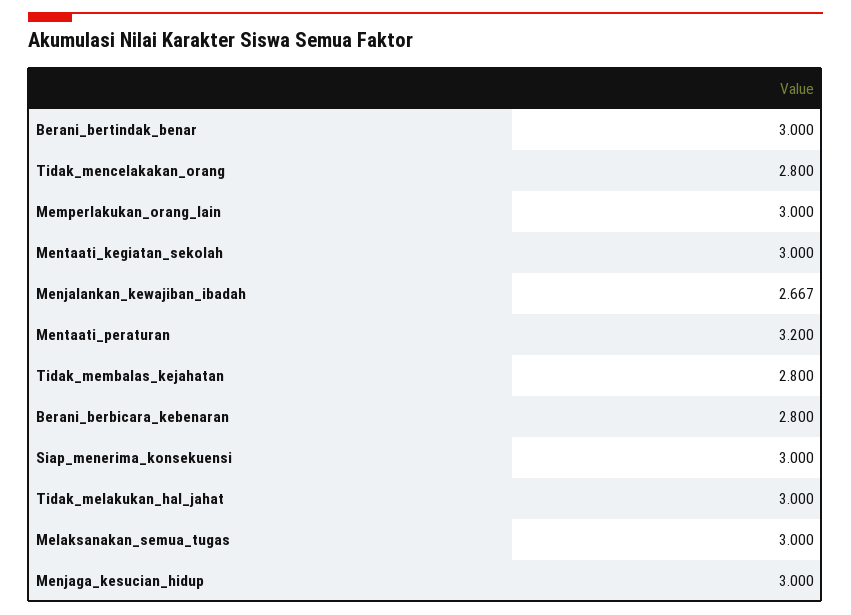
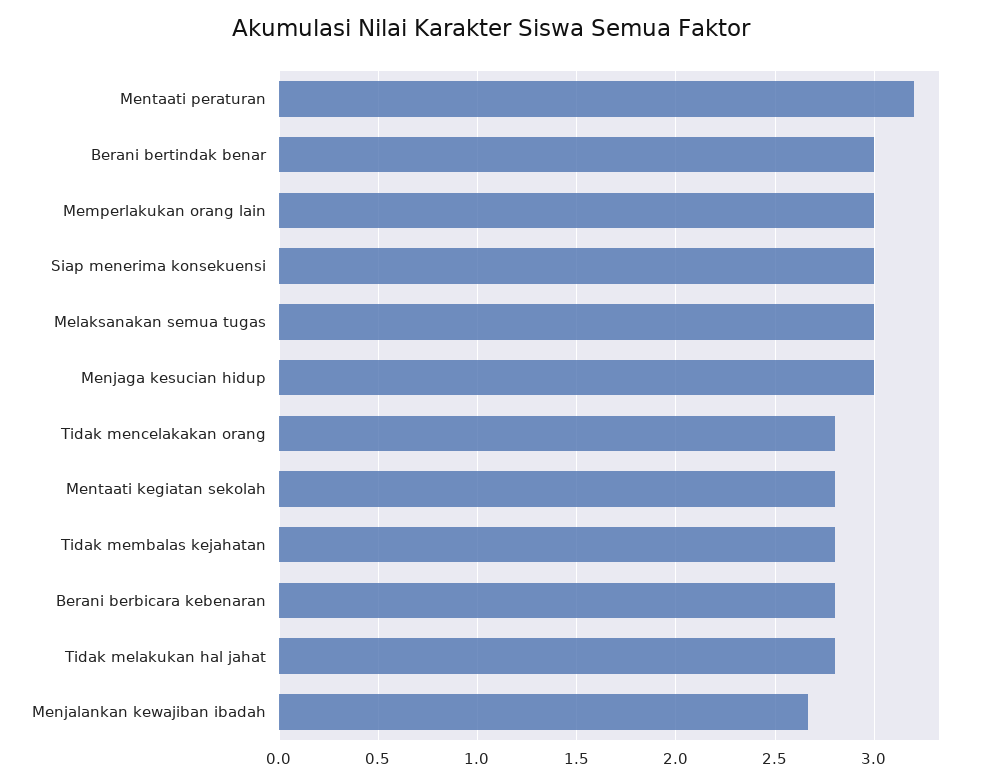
  {
    "Berani_bertindak_benar": 3,
    "Tidak_mencelakakan_orang": 2.8,
    "Memperlakukan_orang_lain": 3,
-   "Mentaati_kegiatan_sekolah": 3,
+   "Mentaati_kegiatan_sekolah": 2.8,
    "Menjalankan_kewajiban_ibadah": 2.667,
    "Mentaati_peraturan": 3.2,
    "Tidak_membalas_kejahatan": 2.8,
    "Berani_berbicara_kebenaran": 2.8,
    "Siap_menerima_konsekuensi": 3,
-   "Tidak_melakukan_hal_jahat": 3,
+   "Tidak_melakukan_hal_jahat": 2.8,
    "Melaksanakan_semua_tugas": 3,
    "Menjaga_kesucian_hidup": 3
  }

